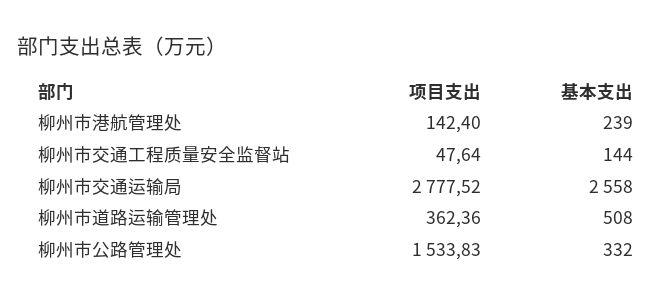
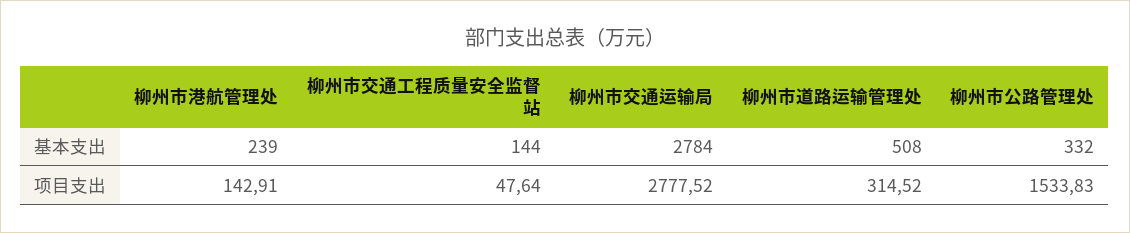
  {
    "项目支出": {
-     "柳州市港航管理处": 142.4,
+     "柳州市港航管理处": 142.91,
      "柳州市交通工程质量安全监督站": 47.64,
      "柳州市交通运输局": 2777.52,
-     "柳州市道路运输管理处": 362.36,
+     "柳州市道路运输管理处": 314.52,
      "柳州市公路管理处": 1533.83
    },
    "基本支出": {
      "柳州市港航管理处": 239,
      "柳州市交通工程质量安全监督站": 144,
-     "柳州市交通运输局": 2558,
+     "柳州市交通运输局": 2784,
      "柳州市道路运输管理处": 508,
      "柳州市公路管理处": 332
    }
  }

